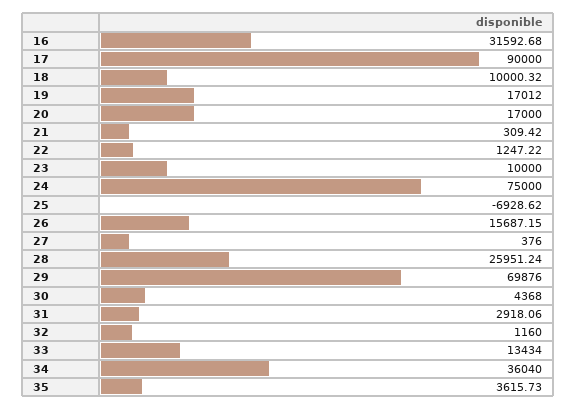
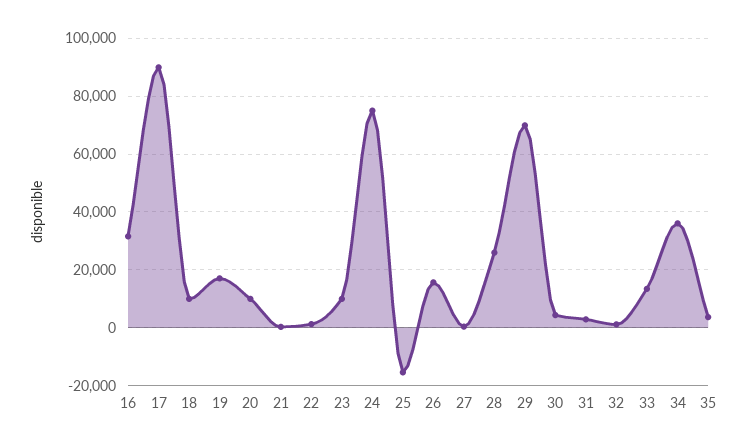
  {
    "16": 31592.68,
    "17": 90000,
    "18": 10000.32,
    "19": 17012,
-   "20": 17000,
+   "20": 10000,
    "21": 309.42,
    "22": 1247.22,
    "23": 10000,
    "24": 75000,
-   "25": -6928.62,
+   "25": -15000,
    "26": 15687.15,
    "27": 376,
    "28": 25951.24,
    "29": 69876,
    "30": 4368,
    "31": 2918.06,
    "32": 1160,
    "33": 13434,
    "34": 36040,
    "35": 3615.73
  }

